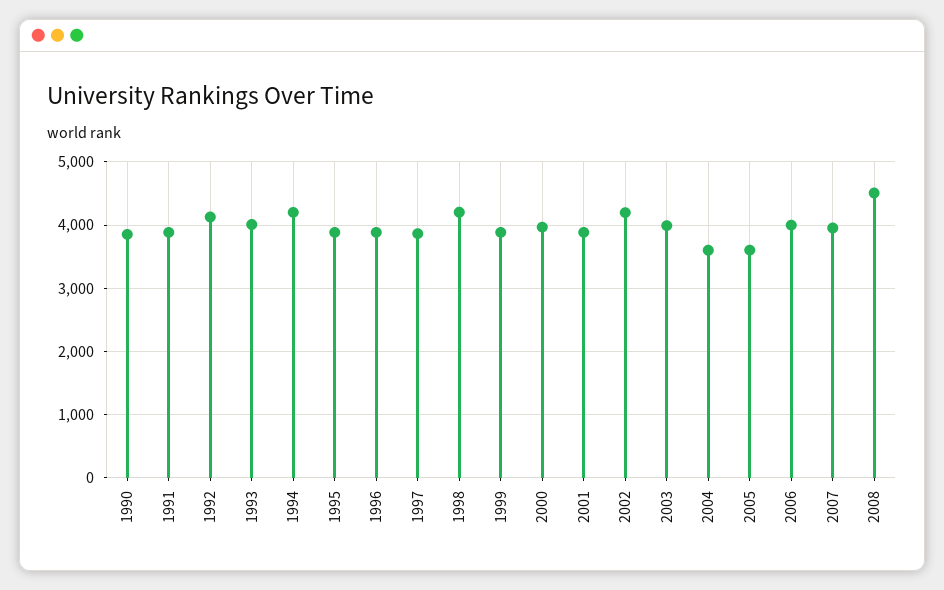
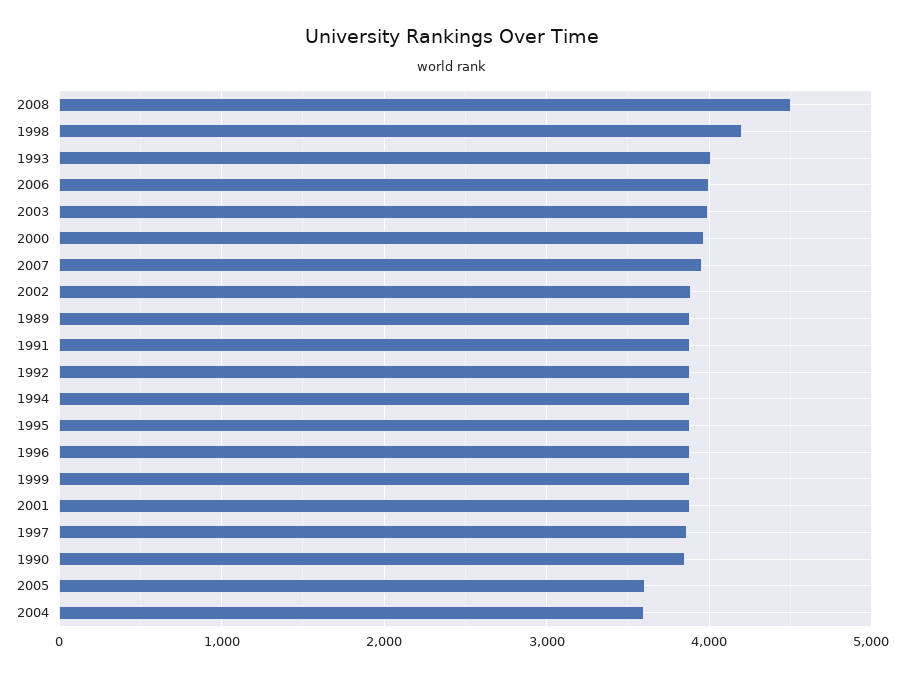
  {
    "1990": 3900,
    "1991": 3900,
-   "1992": 4100,
+   "1992": 3900,
    "1993": 4000,
-   "1994": 4200,
+   "1994": 3900,
    "1995": 3900,
    "1996": 3900,
    "1997": 3900,
    "1998": 4200,
    "1999": 3900,
    "2000": 4000,
    "2001": 3900,
-   "2002": 4200,
+   "2002": 3900,
    "2003": 4000,
    "2004": 3600,
    "2005": 3600,
    "2006": 4000,
    "2007": 4000,
-   "2008": 4500
+   "2008": 4500,
+   "1989": 3900
  }

